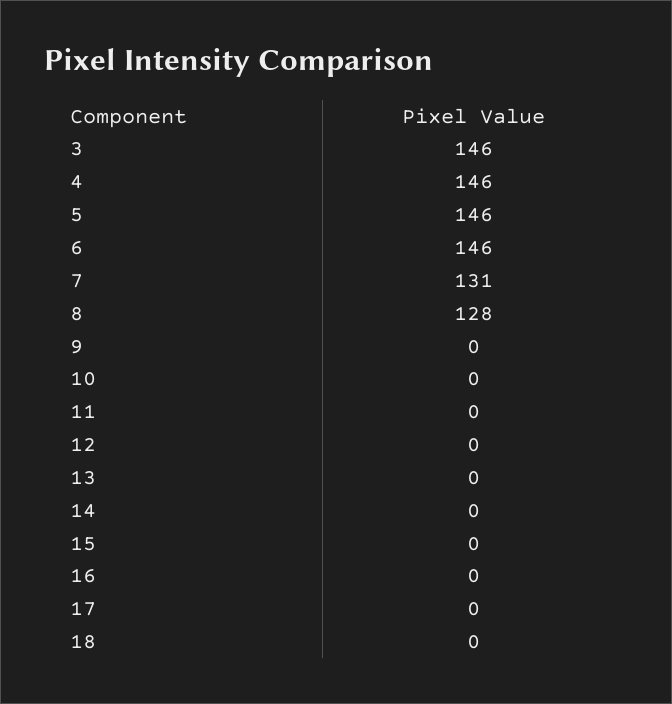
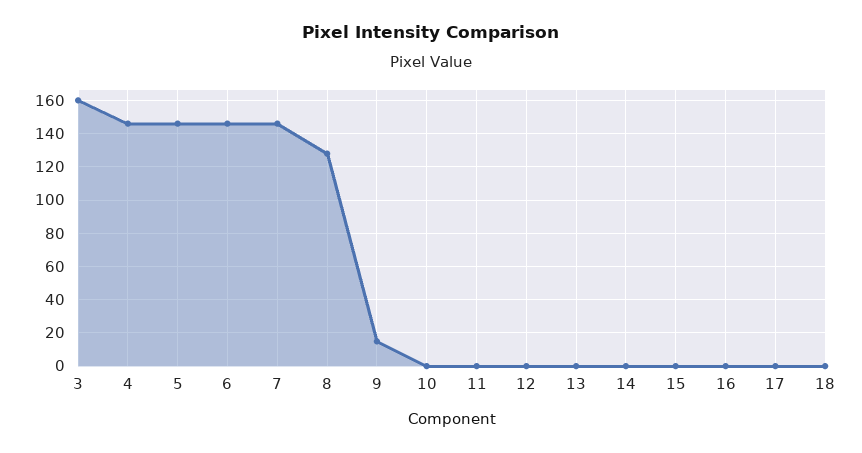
  {
-   "3": 146,
+   "3": 160,
    "4": 146,
    "5": 146,
    "6": 146,
-   "7": 131,
+   "7": 145,
    "8": 128,
-   "9": 0,
+   "9": 15,
    "10": 0,
    "11": 0,
    "12": 0,
    "13": 0,
    "14": 0,
    "15": 0,
    "16": 0,
    "17": 0,
    "18": 0
  }

